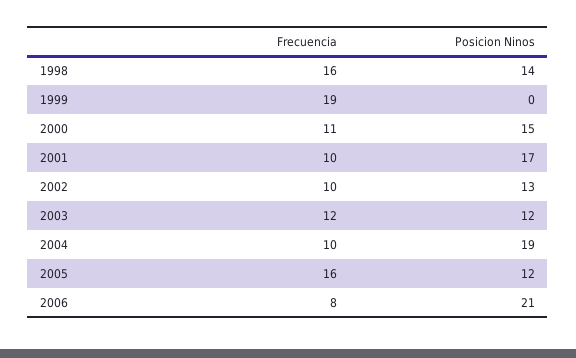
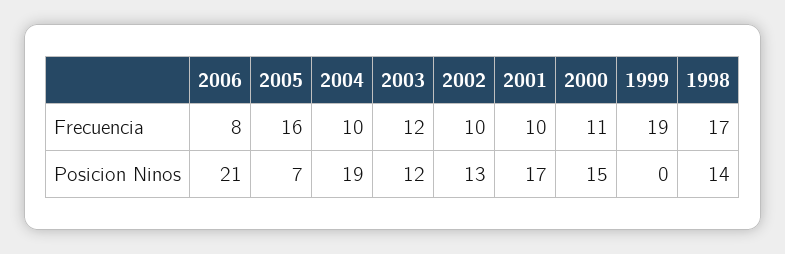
  {
    "Frecuencia": {
-     "1998": 16,
+     "1998": 17,
      "1999": 19,
      "2000": 11,
      "2001": 10,
      "2002": 10,
      "2003": 12,
      "2004": 10,
      "2005": 16,
      "2006": 8
    },
    "Posicion Ninos": {
      "1998": 14,
      "1999": 0,
      "2000": 15,
      "2001": 17,
      "2002": 13,
      "2003": 12,
      "2004": 19,
-     "2005": 12,
+     "2005": 7,
      "2006": 21
    }
  }

